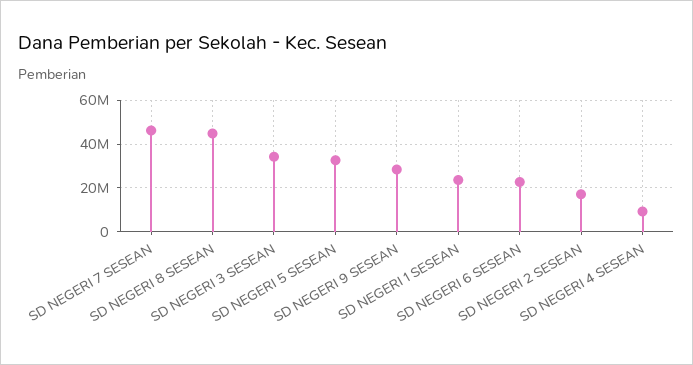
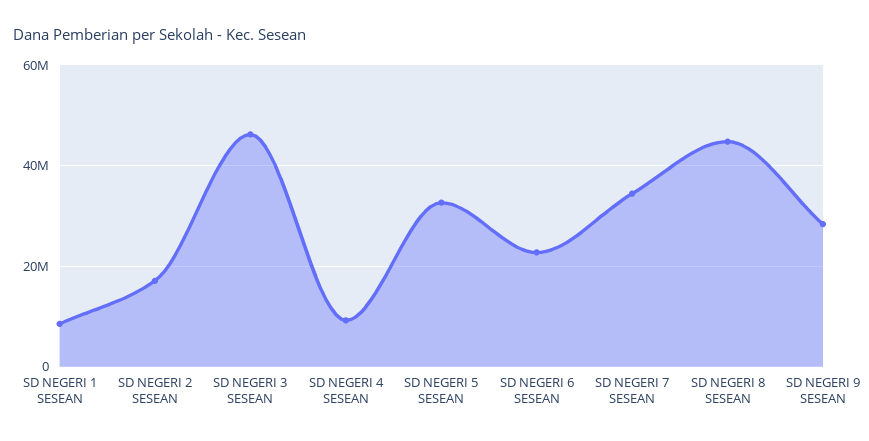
  {
-   "SD NEGERI 7 SESEAN": 45000000,
+   "SD NEGERI 7 SESEAN": 34000000,
    "SD NEGERI 8 SESEAN": 44000000,
-   "SD NEGERI 3 SESEAN": 35000000,
+   "SD NEGERI 3 SESEAN": 46000000,
    "SD NEGERI 5 SESEAN": 32000000,
    "SD NEGERI 9 SESEAN": 28000000,
-   "SD NEGERI 1 SESEAN": 25000000,
+   "SD NEGERI 1 SESEAN": 8000000,
    "SD NEGERI 6 SESEAN": 22000000,
    "SD NEGERI 2 SESEAN": 18000000,
    "SD NEGERI 4 SESEAN": 10000000
  }

